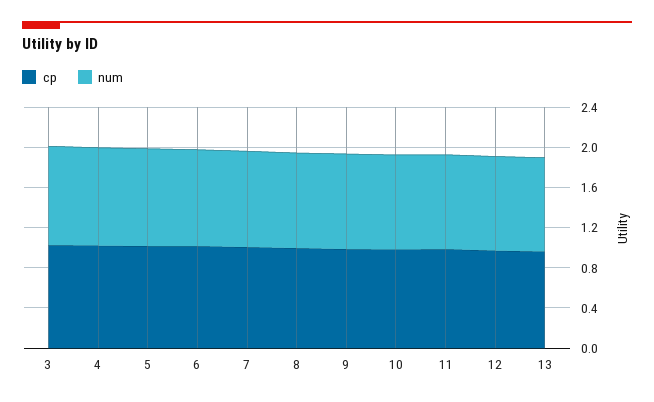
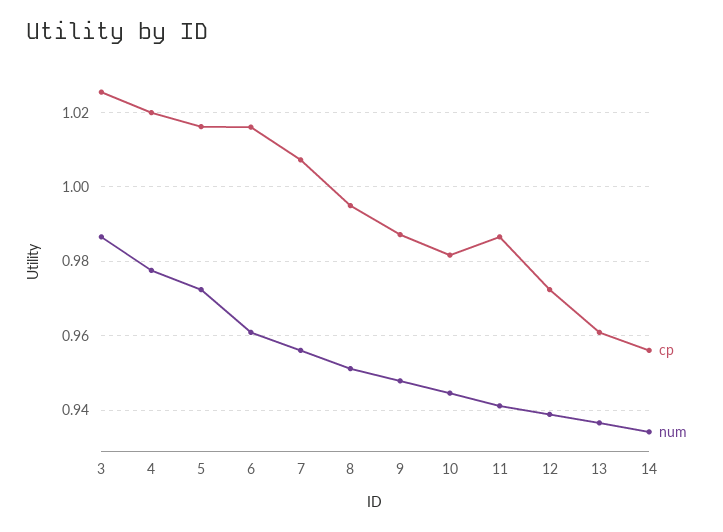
  {
    "cp": {
      "3": 1.026,
      "4": 1.02,
      "5": 1.016,
      "6": 1.016,
      "7": 1.008,
      "8": 0.996,
      "9": 0.988,
      "10": 0.982,
      "11": 0.986,
      "12": 0.972,
-     "13": 0.96
+     "13": 0.96,
+     "14": 0.956
    },
    "num": {
      "3": 0.986,
      "4": 0.978,
      "5": 0.972,
      "6": 0.96,
      "7": 0.956,
      "8": 0.952,
      "9": 0.948,
      "10": 0.944,
      "11": 0.942,
      "12": 0.938,
-     "13": 0.936
+     "13": 0.936,
+     "14": 0.934
    }
  }

